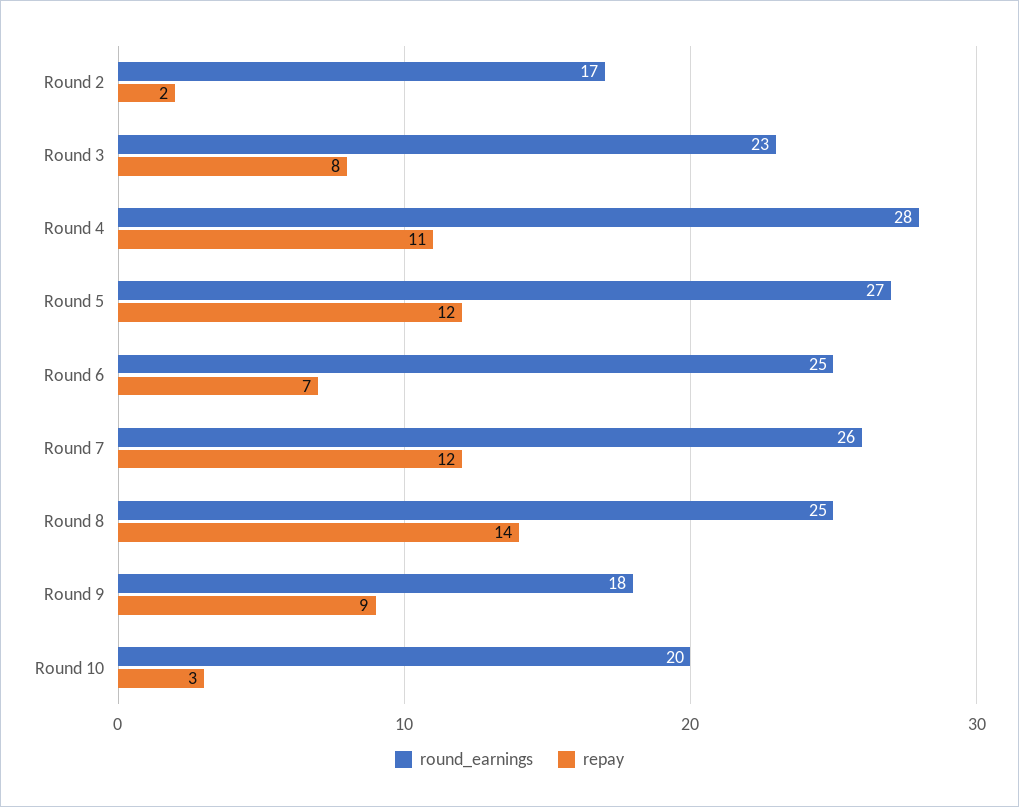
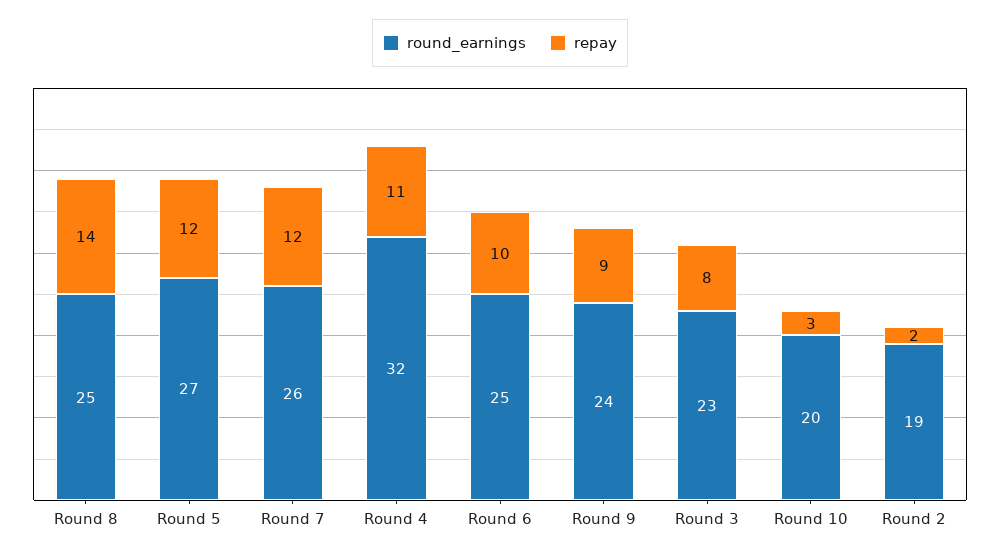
  {
    "round_earnings": {
-     "Round 2": 17,
+     "Round 2": 19,
      "Round 3": 23,
-     "Round 4": 28,
+     "Round 4": 32,
      "Round 5": 27,
      "Round 6": 25,
      "Round 7": 26,
      "Round 8": 25,
-     "Round 9": 18,
+     "Round 9": 24,
      "Round 10": 20
    },
    "repay": {
      "Round 2": 2,
      "Round 3": 8,
      "Round 4": 11,
      "Round 5": 12,
-     "Round 6": 7,
+     "Round 6": 10,
      "Round 7": 12,
      "Round 8": 14,
      "Round 9": 9,
      "Round 10": 3
    }
  }

